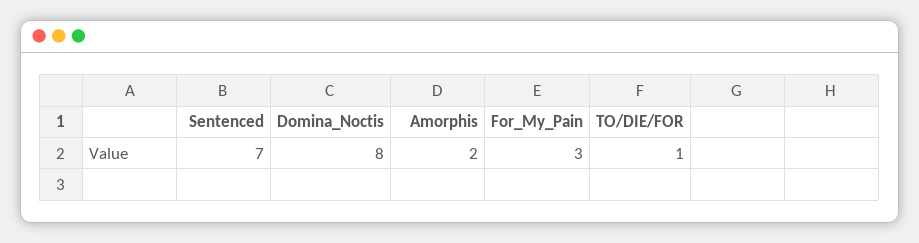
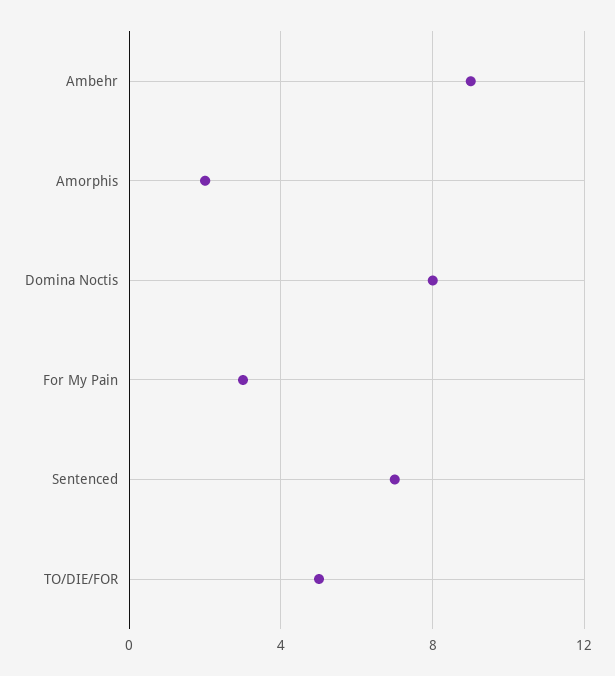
  {
    "Sentenced": 7,
    "Domina_Noctis": 8,
    "Amorphis": 2,
    "For_My_Pain": 3,
-   "TO/DIE/FOR": 1
+   "TO/DIE/FOR": 5,
+   "Ambehr": 9
  }

